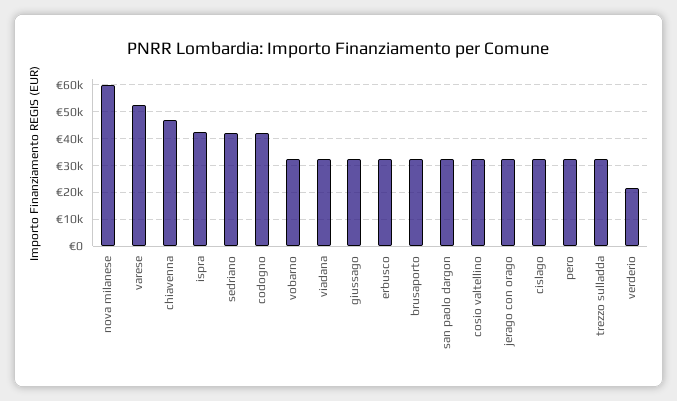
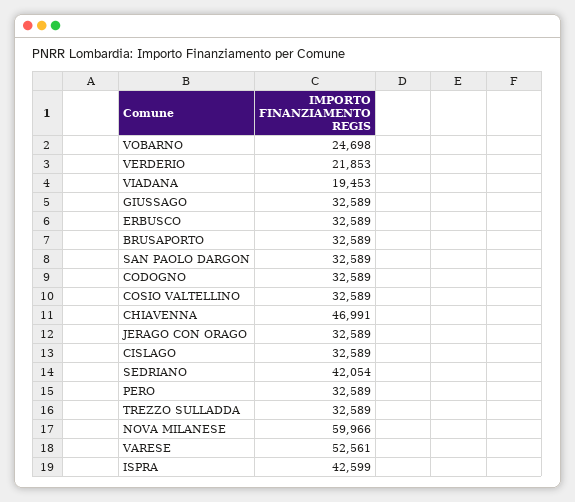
  {
    "nova milanese": 59966,
    "varese": 52561,
    "chiavenna": 46991,
    "ispra": 42599,
    "sedriano": 42054,
-   "codogno": 42500,
+   "codogno": 32589,
-   "vobarno": 32500,
+   "vobarno": 24698,
-   "viadana": 32500,
+   "viadana": 19453,
    "giussago": 32589,
    "erbusco": 32589,
    "brusaporto": 32589,
    "san paolo dargon": 32589,
    "cosio valtellino": 32589,
    "jerago con orago": 32589,
    "cislago": 32589,
    "pero": 32589,
    "trezzo sulladda": 32589,
    "verderio": 21853
  }

